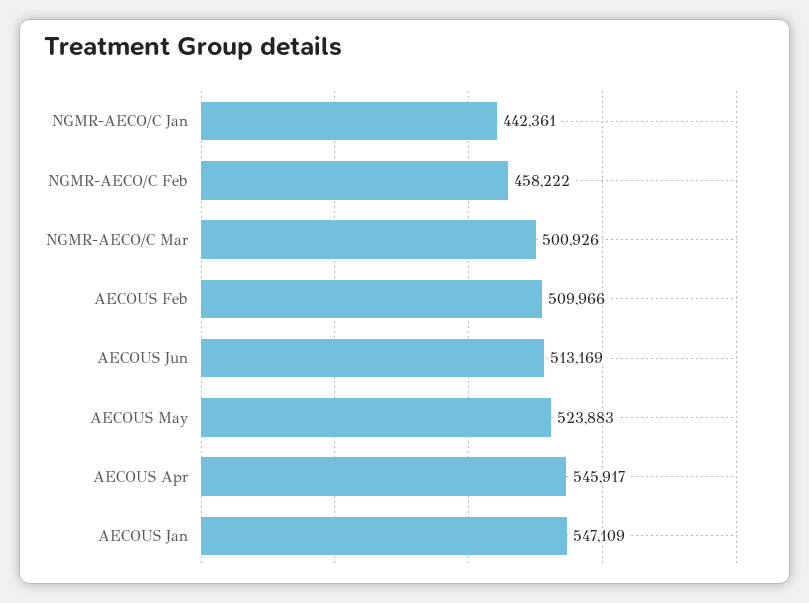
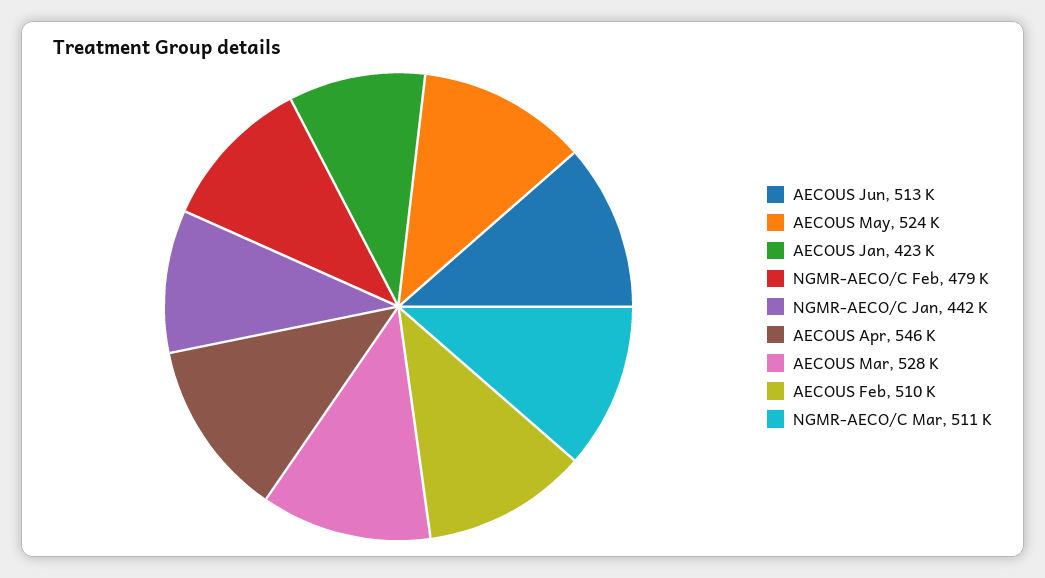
  {
    "NGMR-AECO/C Jan": 442361,
-   "NGMR-AECO/C Feb": 458222,
+   "NGMR-AECO/C Feb": 479000,
-   "NGMR-AECO/C Mar": 500926,
+   "NGMR-AECO/C Mar": 511000,
    "AECOUS Feb": 509966,
    "AECOUS Jun": 513169,
    "AECOUS May": 523883,
    "AECOUS Apr": 545917,
-   "AECOUS Jan": 547109
+   "AECOUS Jan": 423000,
+   "AECOUS Mar": 528000
  }

